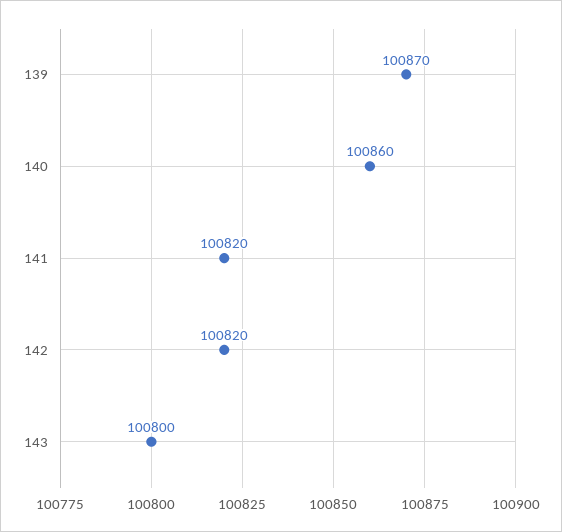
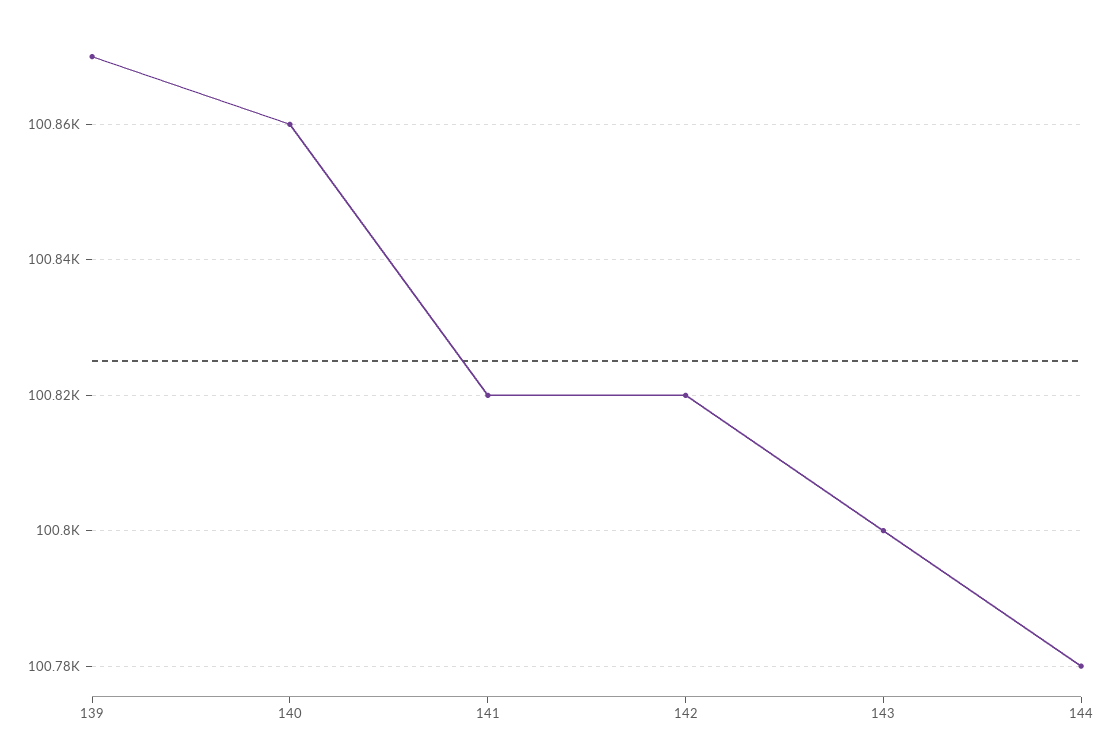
  {
    "139": 100870,
    "140": 100860,
    "141": 100820,
    "142": 100820,
-   "143": 100800
+   "143": 100800,
+   "144": 100780
  }

